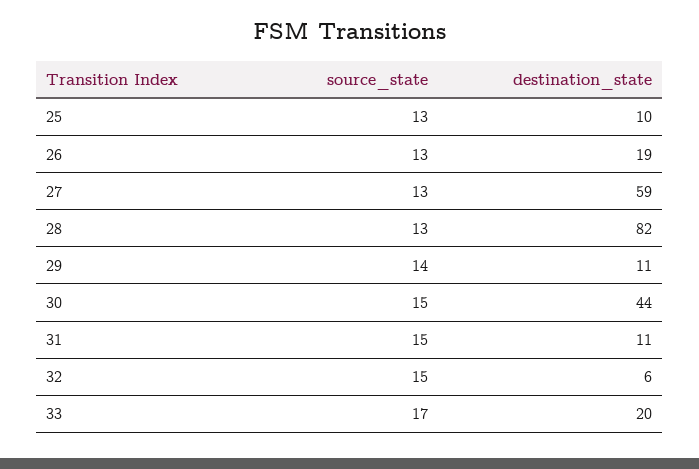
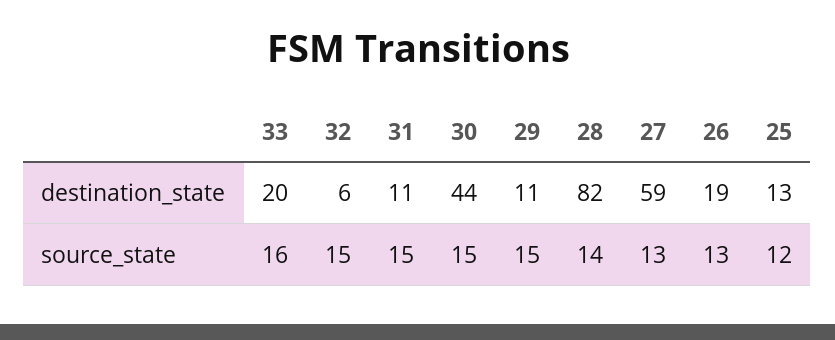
  {
    "source_state": {
-     "25": 13,
+     "25": 12,
      "26": 13,
      "27": 13,
-     "28": 13,
+     "28": 14,
-     "29": 14,
+     "29": 15,
      "30": 15,
      "31": 15,
      "32": 15,
-     "33": 17
+     "33": 16
    },
    "destination_state": {
-     "25": 10,
+     "25": 13,
      "26": 19,
      "27": 59,
      "28": 82,
      "29": 11,
      "30": 44,
      "31": 11,
      "32": 6,
      "33": 20
    }
  }

